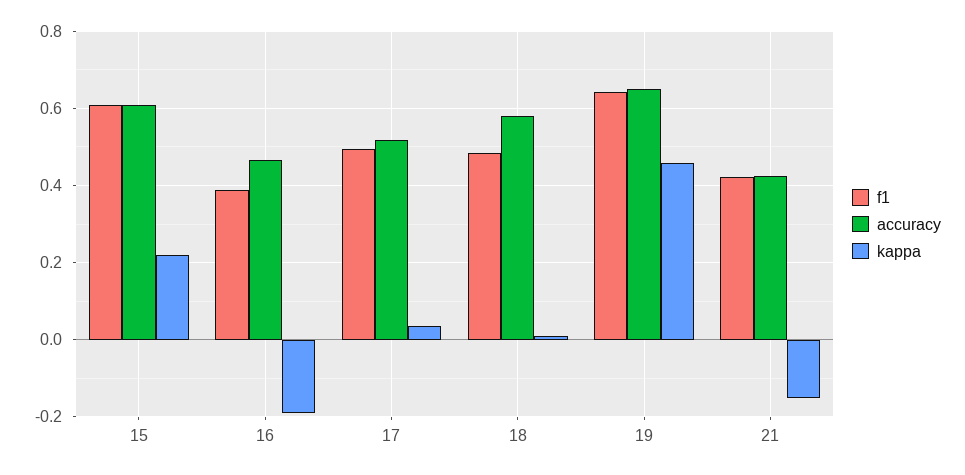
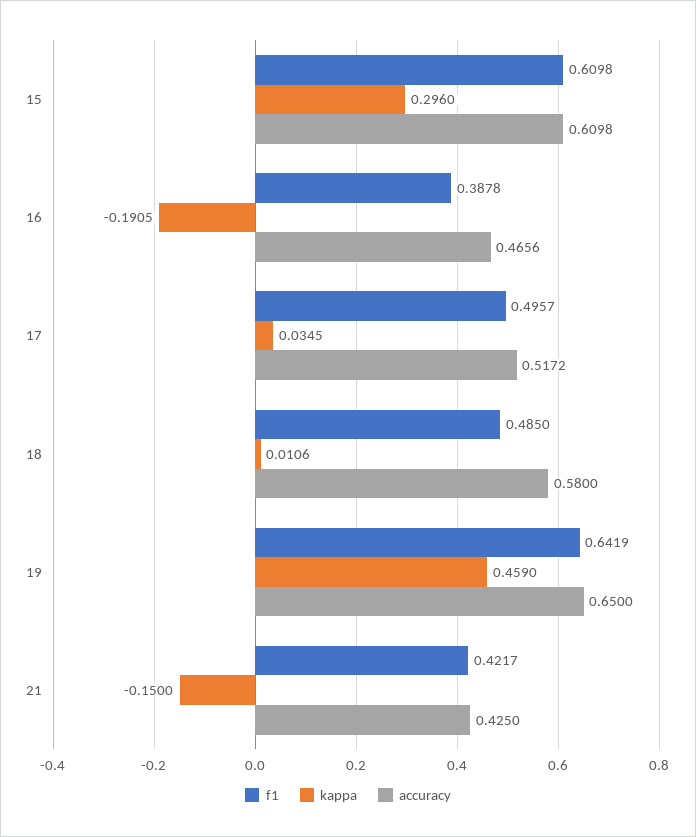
  {
    "f1": {
      "15": 0.6098,
      "16": 0.3878,
      "17": 0.4957,
      "18": 0.485,
      "19": 0.6419,
      "21": 0.4217
    },
    "accuracy": {
      "15": 0.6098,
      "16": 0.4656,
      "17": 0.5172,
      "18": 0.58,
      "19": 0.65,
      "21": 0.425
    },
    "kappa": {
-     "15": 0.22,
+     "15": 0.296,
      "16": -0.1905,
      "17": 0.0345,
      "18": 0.0106,
      "19": 0.459,
      "21": -0.15
    }
  }

